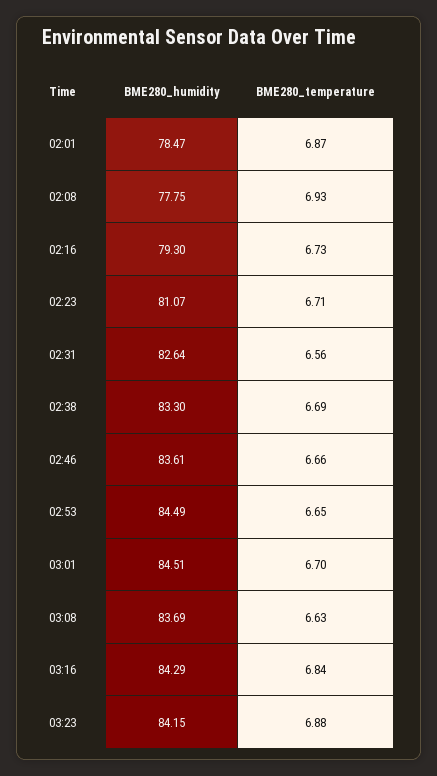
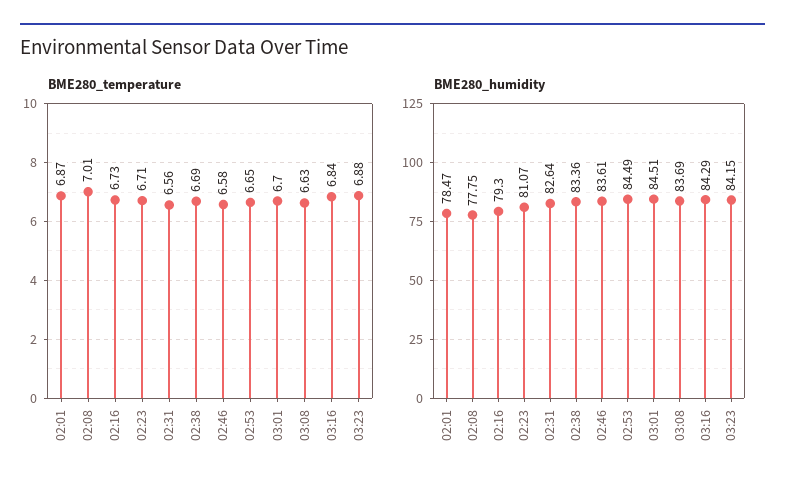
  {
    "BME280_humidity": {
      "02:01": 78.47,
      "02:08": 77.75,
      "02:16": 79.3,
      "02:23": 81.07,
      "02:31": 82.64,
-     "02:38": 83.3,
+     "02:38": 83.36,
      "02:46": 83.61,
      "02:53": 84.49,
      "03:01": 84.51,
      "03:08": 83.69,
      "03:16": 84.29,
      "03:23": 84.15
    },
    "BME280_temperature": {
      "02:01": 6.87,
-     "02:08": 6.93,
+     "02:08": 7.01,
      "02:16": 6.73,
      "02:23": 6.71,
      "02:31": 6.56,
      "02:38": 6.69,
-     "02:46": 6.66,
+     "02:46": 6.58,
      "02:53": 6.65,
      "03:01": 6.7,
      "03:08": 6.63,
      "03:16": 6.84,
      "03:23": 6.88
    }
  }

